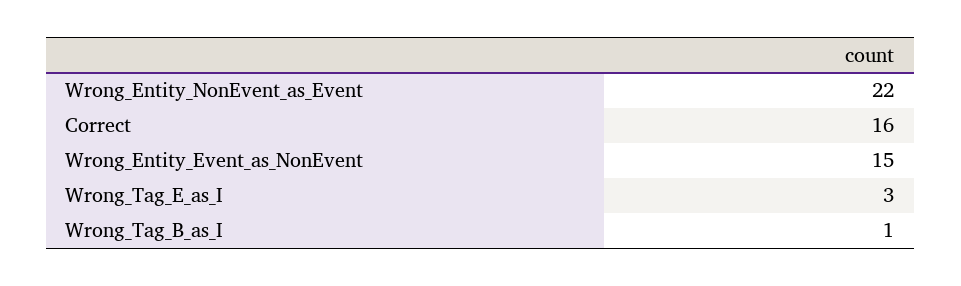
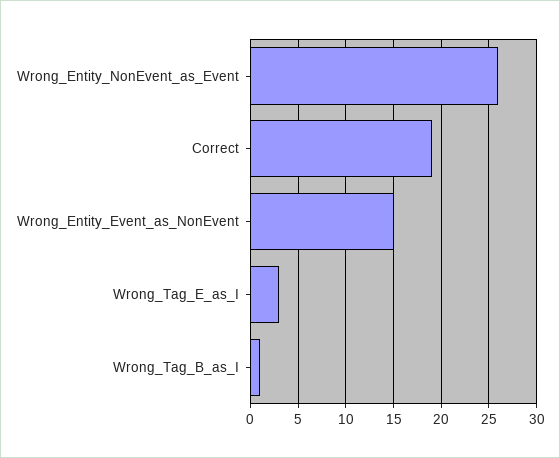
  {
-   "Wrong_Entity_NonEvent_as_Event": 22,
+   "Wrong_Entity_NonEvent_as_Event": 26,
-   "Correct": 16,
+   "Correct": 19,
    "Wrong_Entity_Event_as_NonEvent": 15,
    "Wrong_Tag_E_as_I": 3,
    "Wrong_Tag_B_as_I": 1
  }

